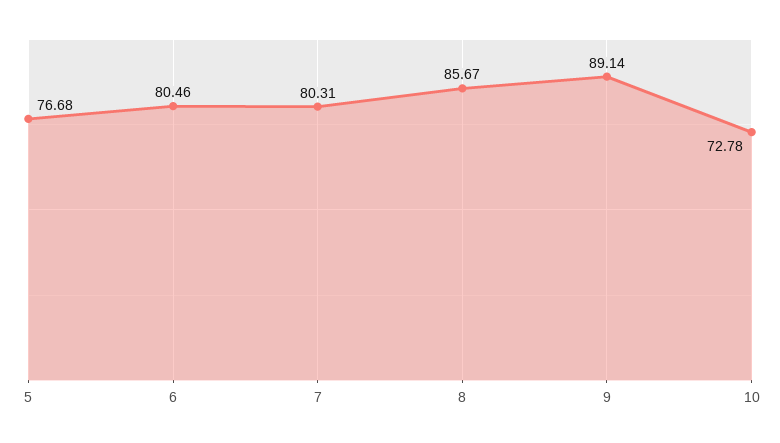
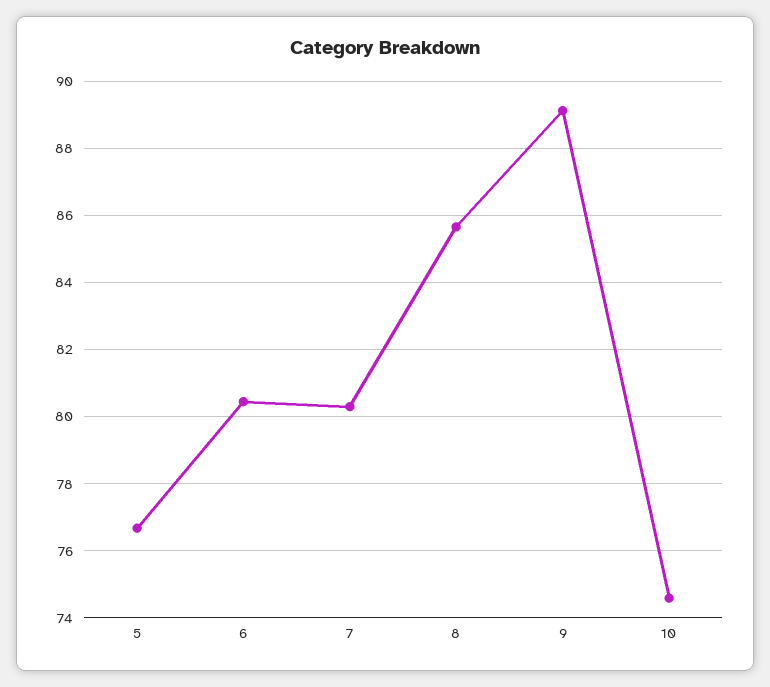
  {
    "5": 76.68,
    "6": 80.46,
    "7": 80.31,
    "8": 85.67,
    "9": 89.14,
-   "10": 72.78
+   "10": 74.6
  }

